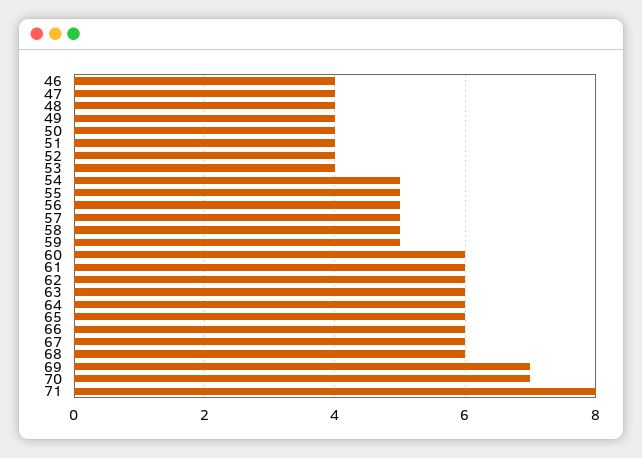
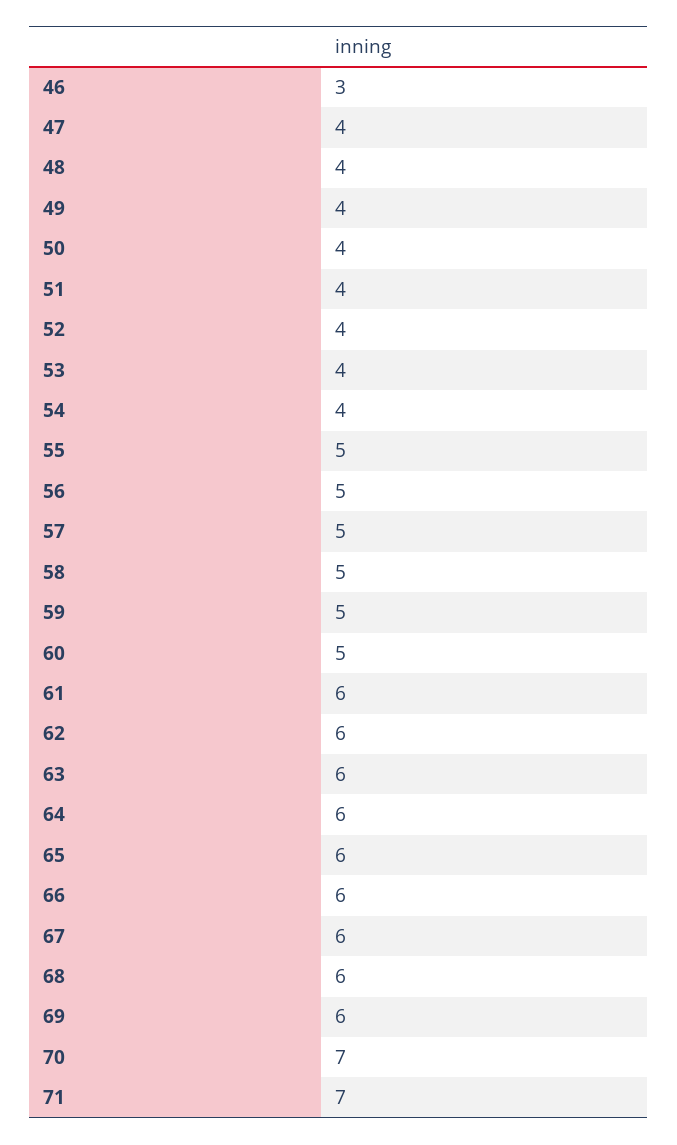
  {
-   "46": 4,
+   "46": 3,
    "47": 4,
    "48": 4,
    "49": 4,
    "50": 4,
    "51": 4,
    "52": 4,
    "53": 4,
-   "54": 5,
+   "54": 4,
    "55": 5,
    "56": 5,
    "57": 5,
    "58": 5,
    "59": 5,
-   "60": 6,
+   "60": 5,
    "61": 6,
    "62": 6,
    "63": 6,
    "64": 6,
    "65": 6,
    "66": 6,
    "67": 6,
    "68": 6,
-   "69": 7,
+   "69": 6,
    "70": 7,
-   "71": 8
+   "71": 7
  }

